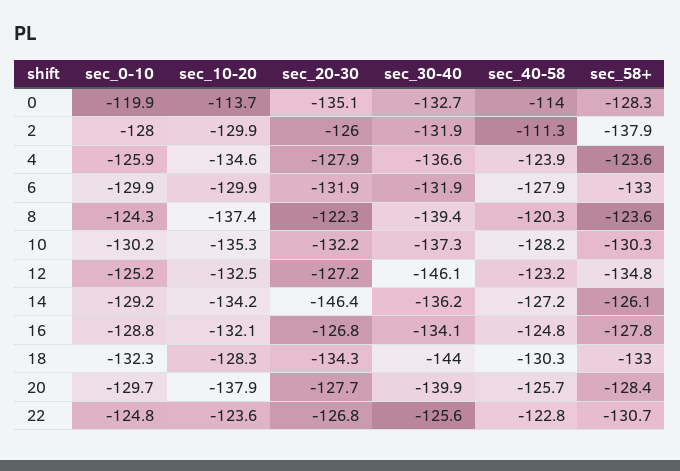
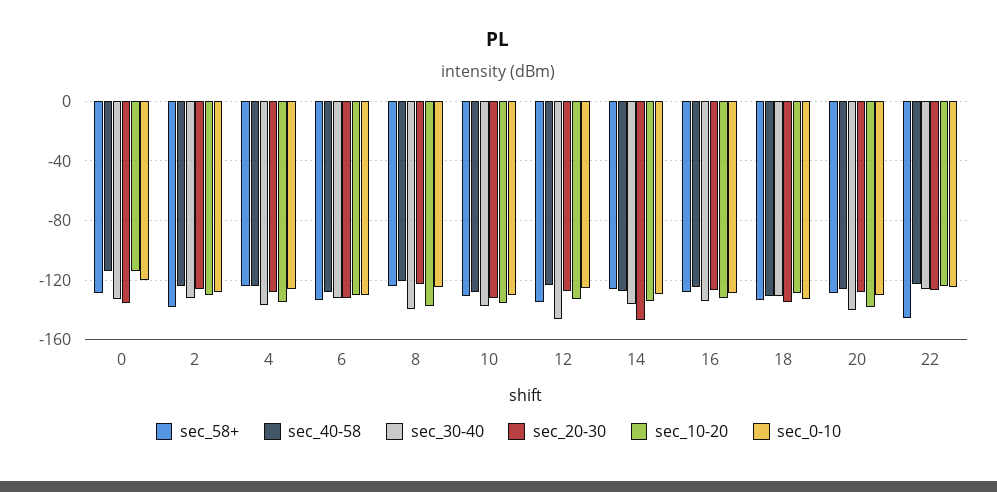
  {
    "sec_0-10": {
      "0": -119.9,
      "2": -128,
      "4": -125.9,
      "6": -129.9,
      "8": -124.3,
      "10": -130.2,
      "12": -125.2,
      "14": -129.2,
      "16": -128.8,
      "18": -132.3,
      "20": -129.7,
      "22": -124.8
    },
    "sec_10-20": {
      "0": -113.7,
      "2": -129.9,
      "4": -134.6,
      "6": -129.9,
      "8": -137.4,
      "10": -135.3,
      "12": -132.5,
      "14": -134.2,
      "16": -132.1,
      "18": -128.3,
      "20": -137.9,
      "22": -123.6
    },
    "sec_20-30": {
      "0": -135.1,
      "2": -126,
      "4": -127.9,
      "6": -131.9,
      "8": -122.3,
      "10": -132.2,
      "12": -127.2,
      "14": -146.4,
      "16": -126.8,
      "18": -134.3,
      "20": -127.7,
      "22": -126.8
    },
    "sec_30-40": {
      "0": -132.7,
      "2": -131.9,
      "4": -136.6,
      "6": -131.9,
      "8": -139.4,
      "10": -137.3,
      "12": -146.1,
      "14": -136.2,
      "16": -134.1,
-     "18": -144,
+     "18": -130,
      "20": -139.9,
      "22": -125.6
    },
    "sec_40-58": {
      "0": -114,
-     "2": -111.3,
+     "2": -125,
      "4": -123.9,
      "6": -127.9,
      "8": -120.3,
      "10": -128.2,
      "12": -123.2,
      "14": -127.2,
      "16": -124.8,
      "18": -130.3,
      "20": -125.7,
      "22": -122.8
    },
    "sec_58+": {
      "0": -128.3,
      "2": -137.9,
      "4": -123.6,
      "6": -133,
      "8": -123.6,
      "10": -130.3,
      "12": -134.8,
      "14": -126.1,
      "16": -127.8,
      "18": -133,
      "20": -128.4,
-     "22": -130.7
+     "22": -145
    }
  }

